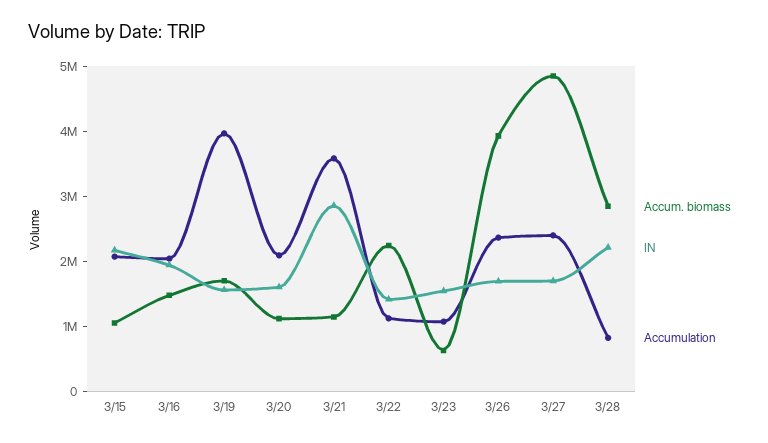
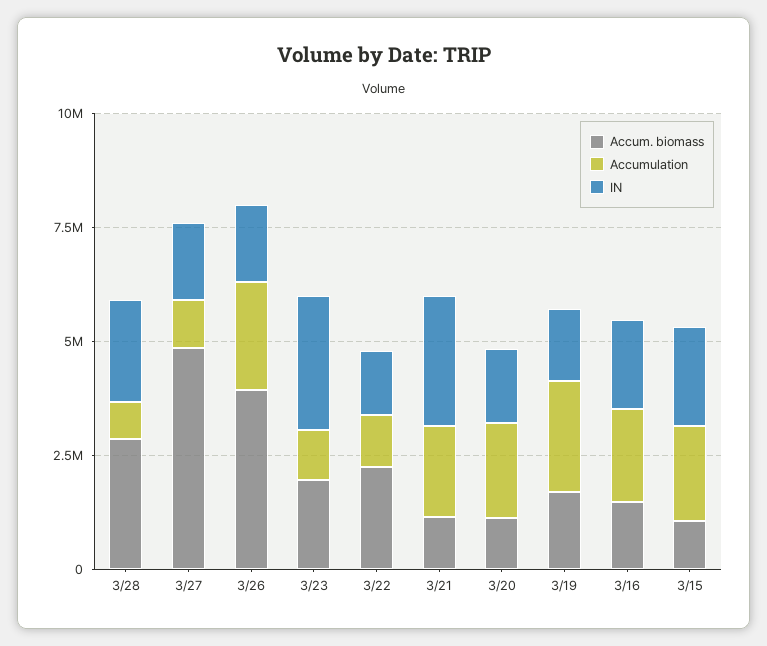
  {
    "Accum. biomass": {
      "3/15": 1000000,
      "3/16": 1400000,
      "3/19": 1800000,
      "3/20": 1200000,
      "3/21": 1200000,
      "3/22": 2200000,
-     "3/23": 600000,
+     "3/23": 2000000,
      "3/26": 4000000,
      "3/27": 4800000,
      "3/28": 2800000
    },
    "IN": {
      "3/15": 2200000,
      "3/16": 2000000,
      "3/19": 1600000,
      "3/20": 1600000,
      "3/21": 2800000,
      "3/22": 1400000,
-     "3/23": 1600000,
+     "3/23": 3000000,
      "3/26": 1600000,
      "3/27": 1800000,
      "3/28": 2200000
    },
    "Accumulation": {
      "3/15": 2000000,
      "3/16": 2000000,
-     "3/19": 4000000,
+     "3/19": 2500000,
      "3/20": 2000000,
-     "3/21": 3600000,
+     "3/21": 2000000,
      "3/22": 1200000,
      "3/23": 1000000,
      "3/26": 2400000,
-     "3/27": 2400000,
+     "3/27": 1000000,
      "3/28": 800000
    }
  }

